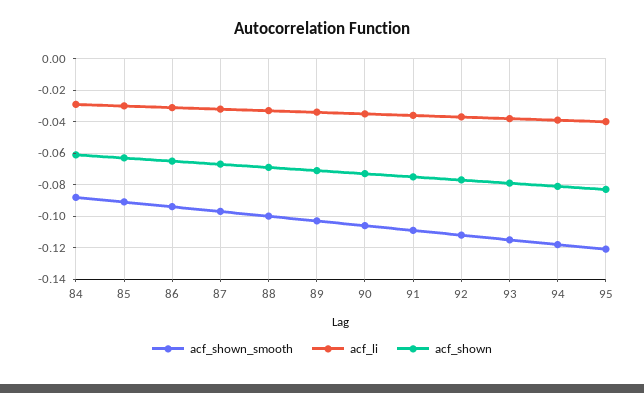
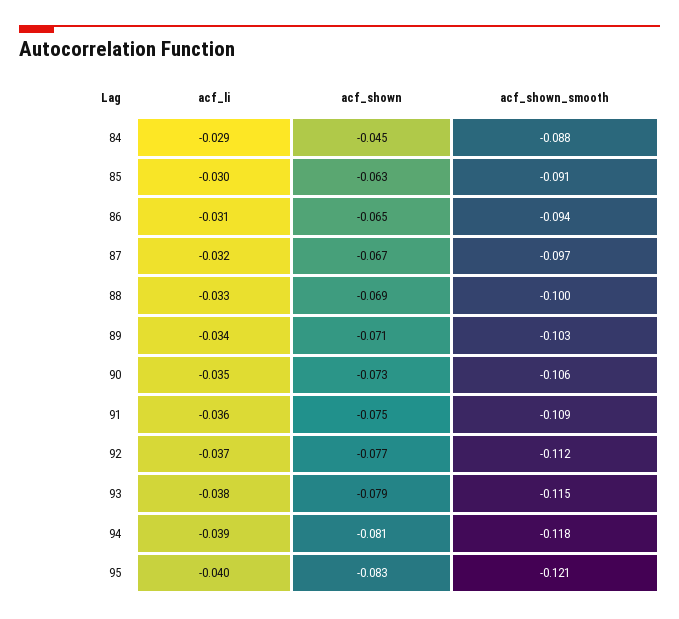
  {
    "acf_shown_smooth": {
      "84": -0.088,
      "85": -0.091,
      "86": -0.094,
      "87": -0.097,
      "88": -0.1,
      "89": -0.103,
      "90": -0.106,
      "91": -0.109,
      "92": -0.112,
      "93": -0.115,
      "94": -0.118,
      "95": -0.121
    },
    "acf_li": {
      "84": -0.029,
      "85": -0.03,
      "86": -0.031,
      "87": -0.032,
      "88": -0.033,
      "89": -0.034,
      "90": -0.035,
      "91": -0.036,
      "92": -0.037,
      "93": -0.038,
      "94": -0.039,
      "95": -0.04
    },
    "acf_shown": {
-     "84": -0.06,
+     "84": -0.045,
      "85": -0.063,
      "86": -0.065,
      "87": -0.067,
      "88": -0.069,
      "89": -0.071,
      "90": -0.073,
      "91": -0.075,
      "92": -0.077,
      "93": -0.079,
      "94": -0.081,
      "95": -0.083
    }
  }

